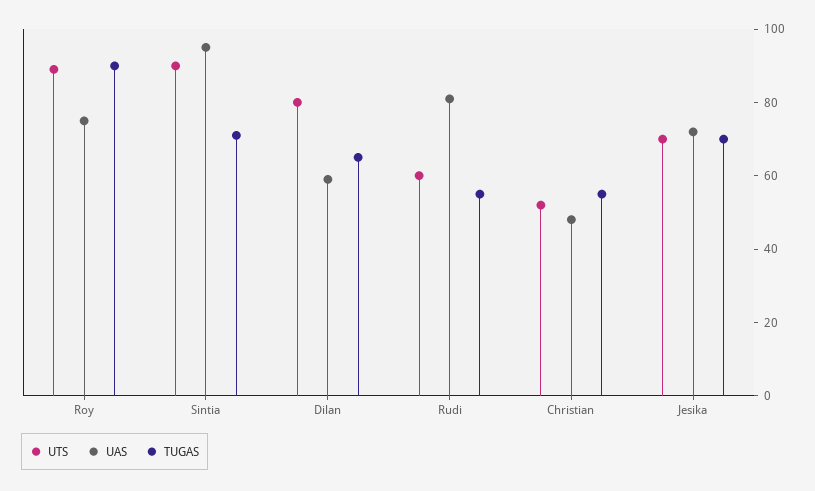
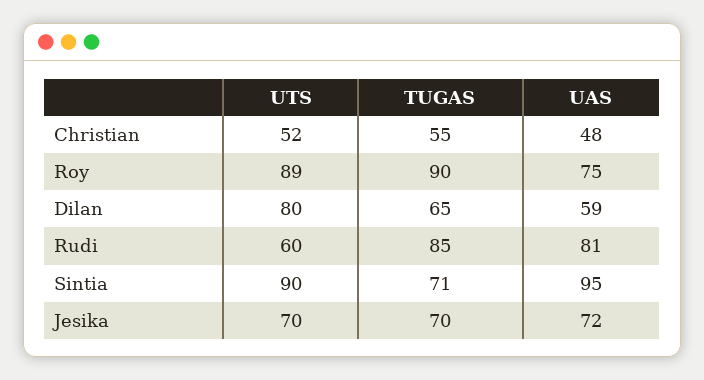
  {
    "UTS": {
      "Roy": 89,
      "Sintia": 90,
      "Dilan": 80,
      "Rudi": 60,
      "Christian": 52,
      "Jesika": 70
    },
    "UAS": {
      "Roy": 75,
      "Sintia": 95,
      "Dilan": 59,
      "Rudi": 81,
      "Christian": 48,
      "Jesika": 72
    },
    "TUGAS": {
      "Roy": 90,
      "Sintia": 71,
      "Dilan": 65,
-     "Rudi": 55,
+     "Rudi": 85,
      "Christian": 55,
      "Jesika": 70
    }
  }

